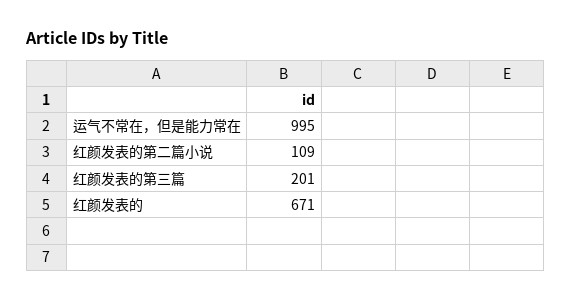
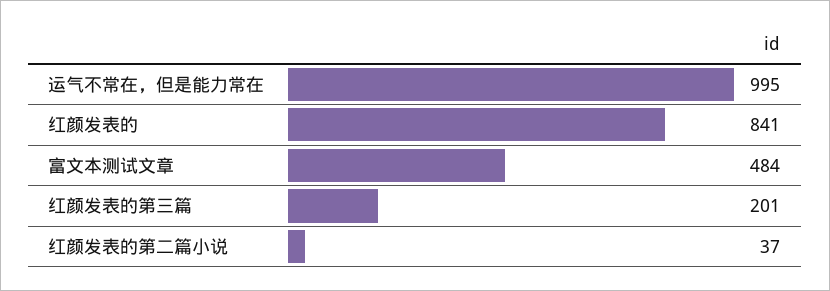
  {
    "运气不常在，但是能力常在": 995,
-   "红颜发表的第二篇小说": 109,
+   "红颜发表的第二篇小说": 37,
    "红颜发表的第三篇": 201,
-   "红颜发表的": 671
+   "红颜发表的": 841,
+   "富文本测试文章": 484
  }

